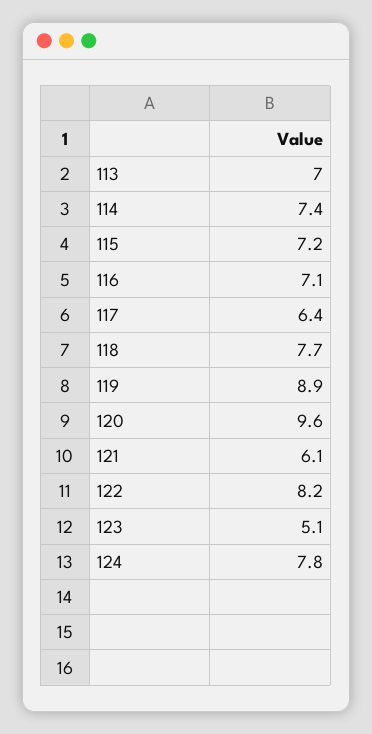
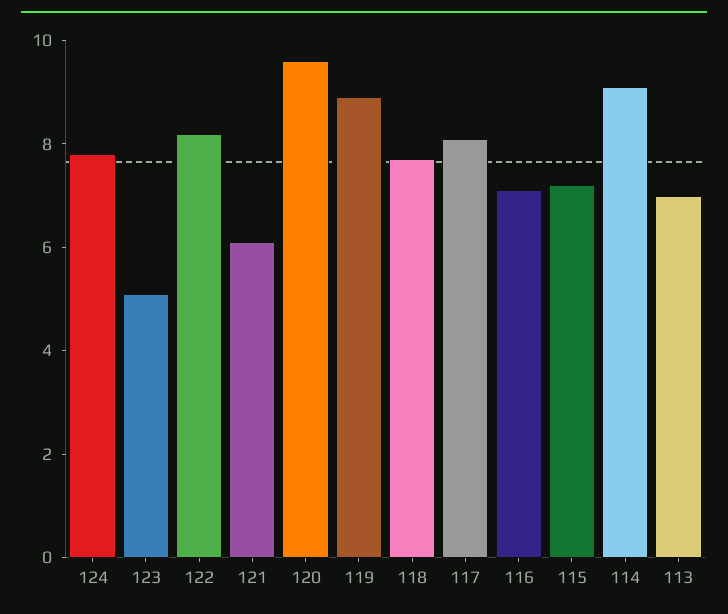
  {
    "113": 7,
-   "114": 7.4,
+   "114": 9,
    "115": 7.2,
    "116": 7.1,
-   "117": 6.4,
+   "117": 8,
    "118": 7.7,
    "119": 8.9,
    "120": 9.6,
    "121": 6.1,
    "122": 8.2,
    "123": 5.1,
    "124": 7.8
  }

